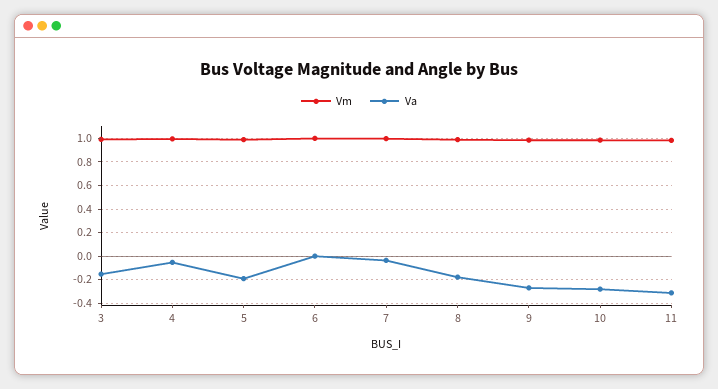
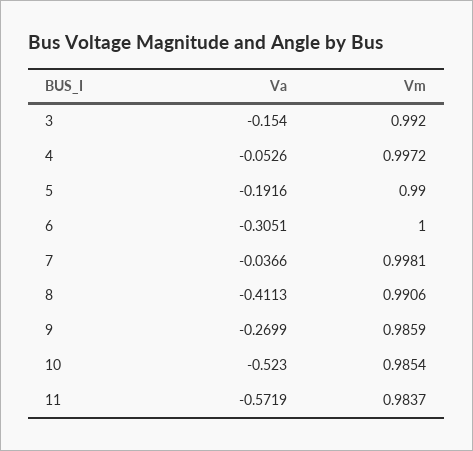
  {
    "Vm": {
      "3": 0.992,
      "4": 0.9972,
      "5": 0.99,
      "6": 1,
      "7": 0.9981,
      "8": 0.9906,
      "9": 0.9859,
      "10": 0.9854,
      "11": 0.9837
    },
    "Va": {
      "3": -0.154,
      "4": -0.0526,
      "5": -0.1916,
-     "6": 0,
+     "6": -0.3051,
      "7": -0.0366,
-     "8": -0.2,
+     "8": -0.4113,
      "9": -0.2699,
-     "10": -0.3,
+     "10": -0.523,
-     "11": -0.3
+     "11": -0.5719
    }
  }

